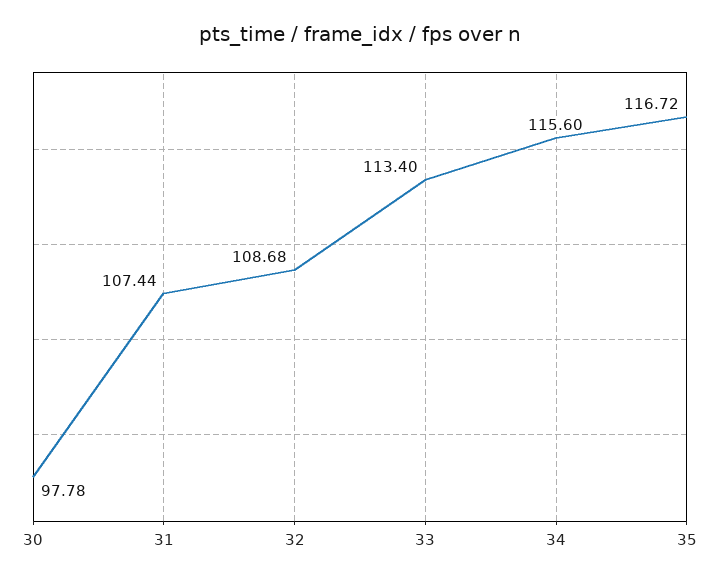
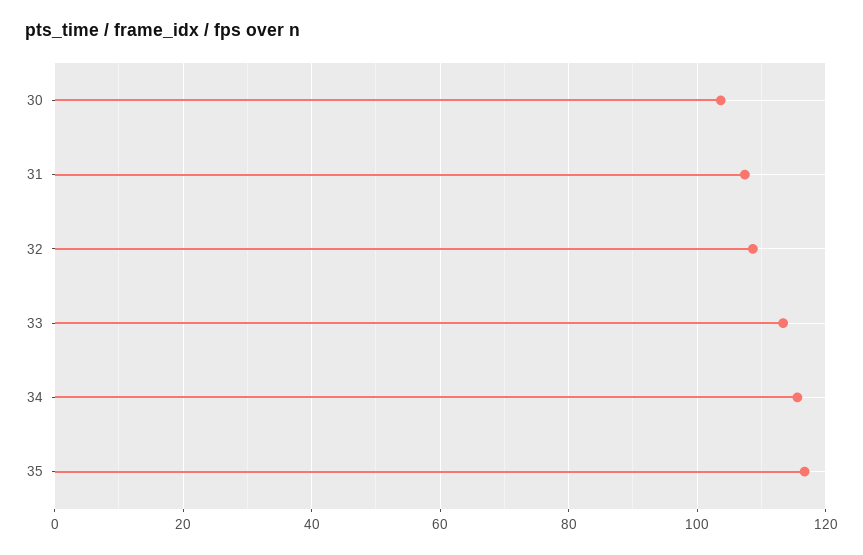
  {
-   "30": 97.78,
+   "30": 104,
    "31": 107.44,
    "32": 108.68,
    "33": 113.4,
    "34": 115.6,
    "35": 116.72
  }

